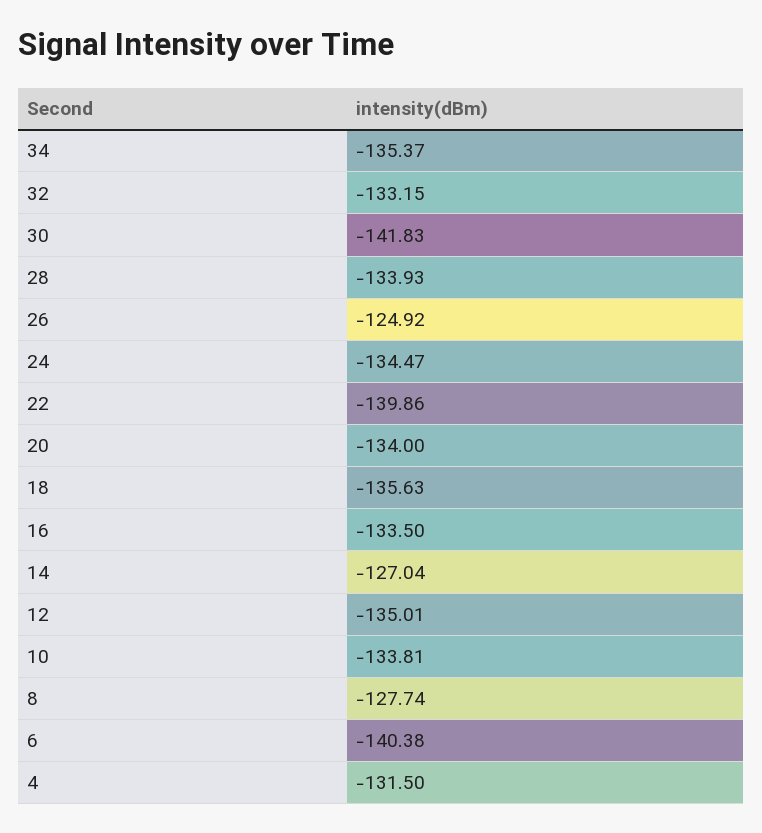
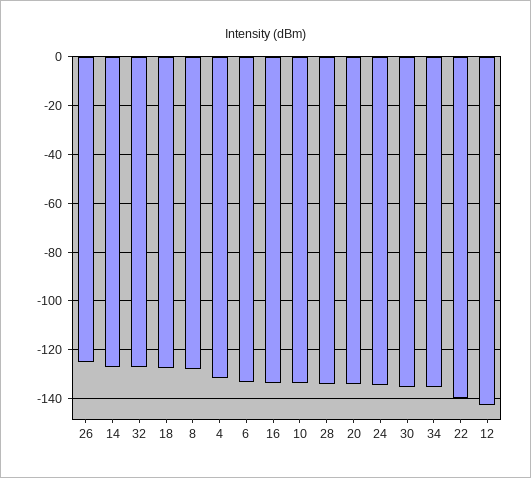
  {
    "34": -135.37,
-   "32": -133.15,
+   "32": -127.5,
-   "30": -141.83,
+   "30": -135,
    "28": -133.93,
    "26": -124.92,
    "24": -134.47,
    "22": -139.86,
    "20": -134,
-   "18": -135.63,
+   "18": -127.5,
    "16": -133.5,
    "14": -127.04,
-   "12": -135.01,
+   "12": -142.5,
    "10": -133.81,
    "8": -127.74,
-   "6": -140.38,
+   "6": -132.5,
    "4": -131.5
  }

